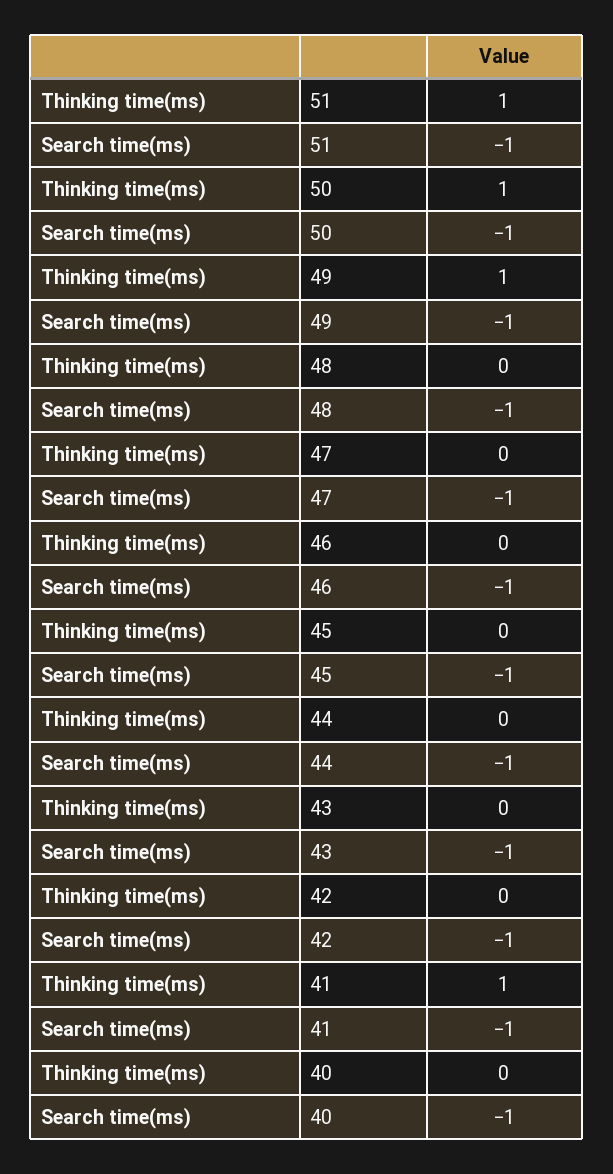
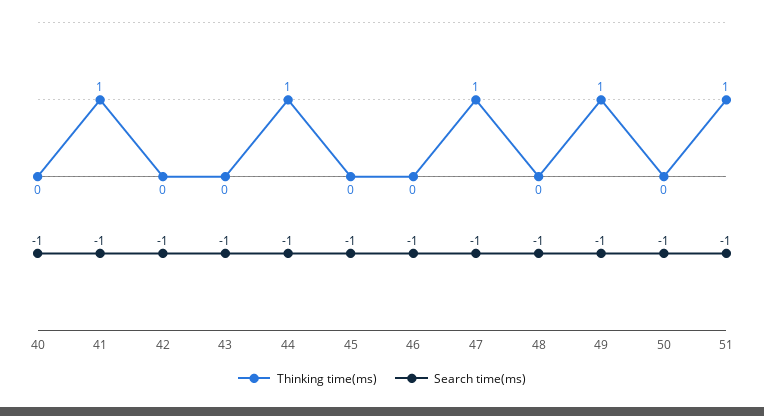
  {
    "Thinking time(ms)": {
      "51": 1,
-     "50": 1,
+     "50": 0,
      "49": 1,
      "48": 0,
-     "47": 0,
+     "47": 1,
      "46": 0,
      "45": 0,
-     "44": 0,
+     "44": 1,
      "43": 0,
      "42": 0,
      "41": 1,
      "40": 0
    },
    "Search time(ms)": {
      "51": -1,
      "50": -1,
      "49": -1,
      "48": -1,
      "47": -1,
      "46": -1,
      "45": -1,
      "44": -1,
      "43": -1,
      "42": -1,
      "41": -1,
      "40": -1
    }
  }

